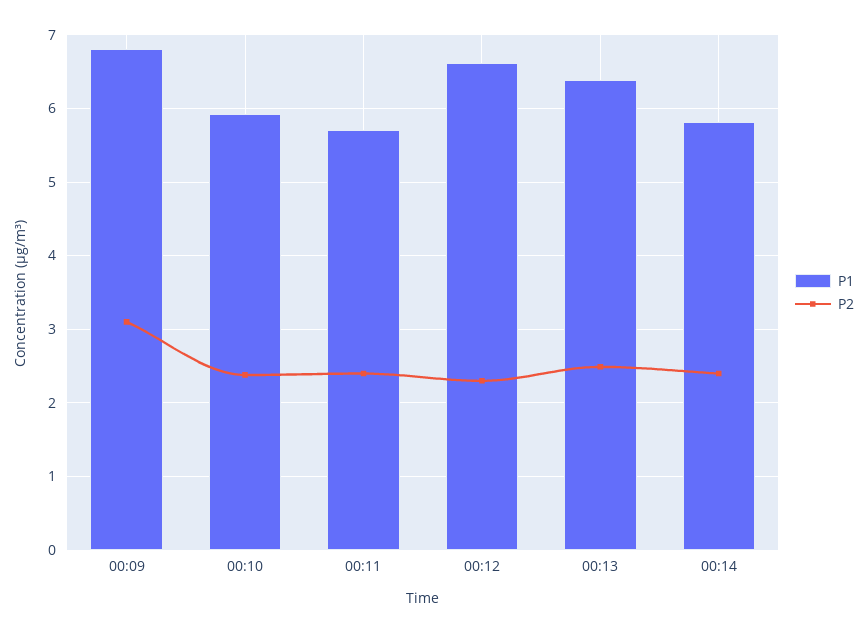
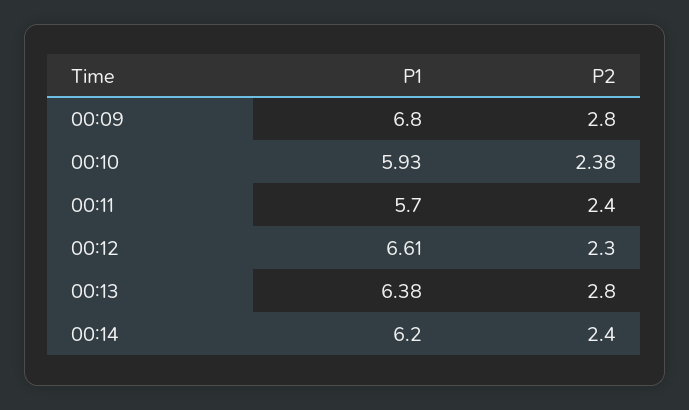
  {
    "P1": {
      "00:09": 6.8,
      "00:10": 5.93,
      "00:11": 5.7,
      "00:12": 6.61,
      "00:13": 6.38,
-     "00:14": 5.8
+     "00:14": 6.2
    },
    "P2": {
-     "00:09": 3.1,
+     "00:09": 2.8,
      "00:10": 2.38,
      "00:11": 2.4,
      "00:12": 2.3,
-     "00:13": 2.5,
+     "00:13": 2.8,
      "00:14": 2.4
    }
  }

